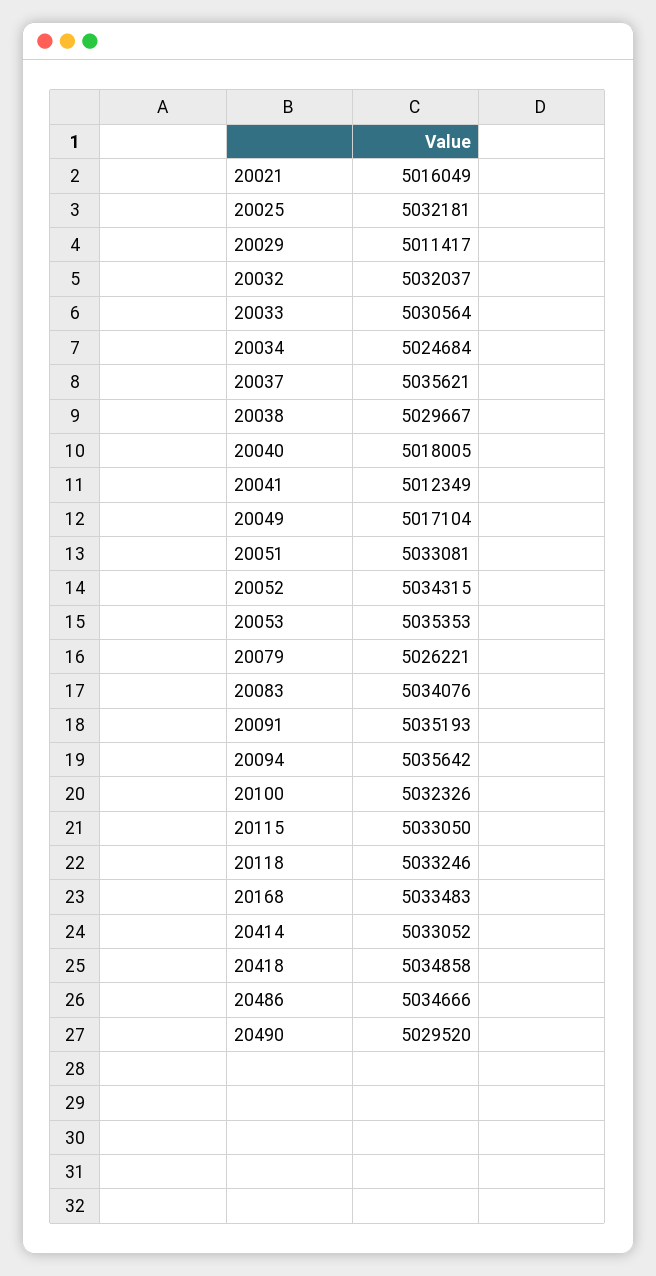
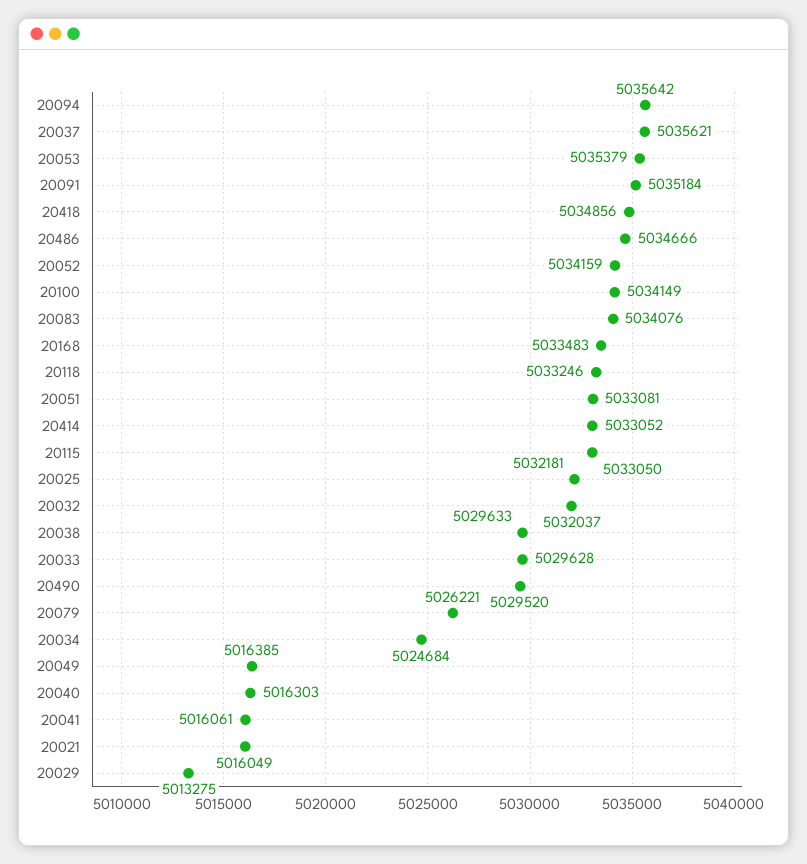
  {
    "20021": 5016049,
    "20025": 5032181,
-   "20029": 5011417,
+   "20029": 5013275,
    "20032": 5032037,
-   "20033": 5030564,
+   "20033": 5029628,
    "20034": 5024684,
    "20037": 5035621,
-   "20038": 5029667,
+   "20038": 5029633,
-   "20040": 5018005,
+   "20040": 5016303,
-   "20041": 5012349,
+   "20041": 5016061,
-   "20049": 5017104,
+   "20049": 5016385,
    "20051": 5033081,
-   "20052": 5034315,
+   "20052": 5034159,
-   "20053": 5035353,
+   "20053": 5035379,
    "20079": 5026221,
    "20083": 5034076,
-   "20091": 5035193,
+   "20091": 5035184,
    "20094": 5035642,
-   "20100": 5032326,
+   "20100": 5034149,
    "20115": 5033050,
    "20118": 5033246,
    "20168": 5033483,
    "20414": 5033052,
-   "20418": 5034858,
+   "20418": 5034856,
    "20486": 5034666,
    "20490": 5029520
  }

